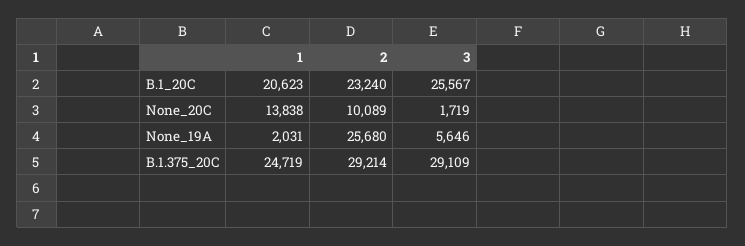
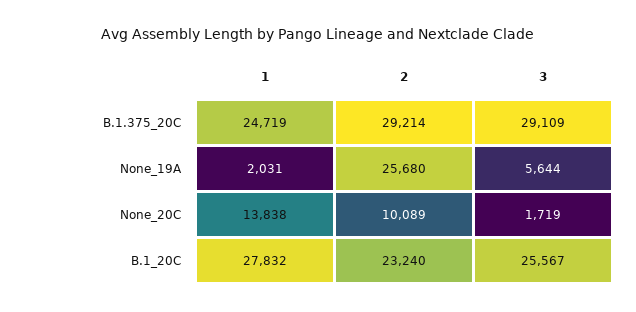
  {
    "1": {
-     "B.1_20C": 20623,
+     "B.1_20C": 27832,
      "None_20C": 13838,
      "None_19A": 2031,
      "B.1.375_20C": 24719
    },
    "2": {
      "B.1_20C": 23240,
      "None_20C": 10089,
      "None_19A": 25680,
      "B.1.375_20C": 29214
    },
    "3": {
      "B.1_20C": 25567,
      "None_20C": 1719,
-     "None_19A": 5646,
+     "None_19A": 5644,
      "B.1.375_20C": 29109
    }
  }

